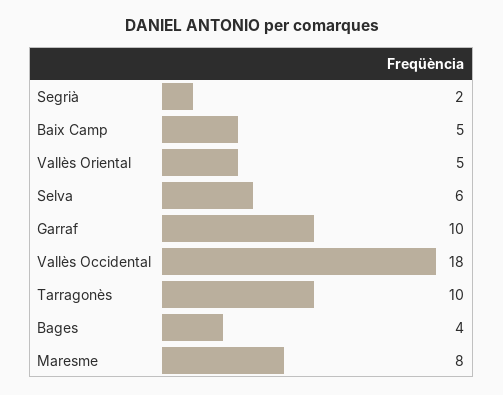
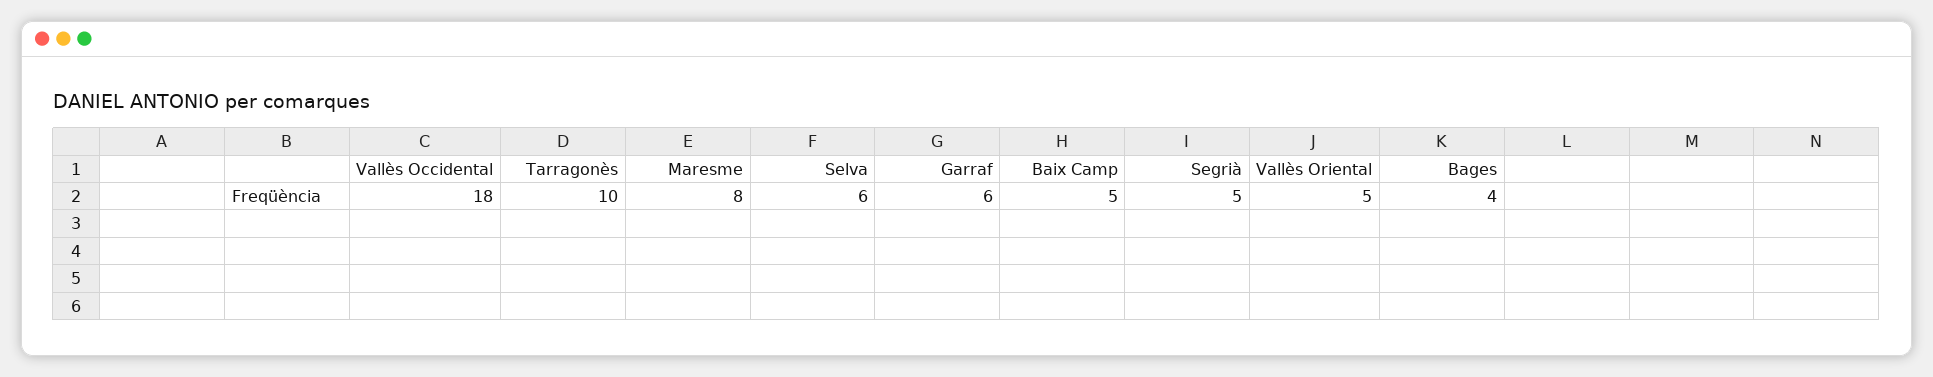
  {
-   "Segrià": 2,
+   "Segrià": 5,
    "Baix Camp": 5,
    "Vallès Oriental": 5,
    "Selva": 6,
-   "Garraf": 10,
+   "Garraf": 6,
    "Vallès Occidental": 18,
    "Tarragonès": 10,
    "Bages": 4,
    "Maresme": 8
  }

